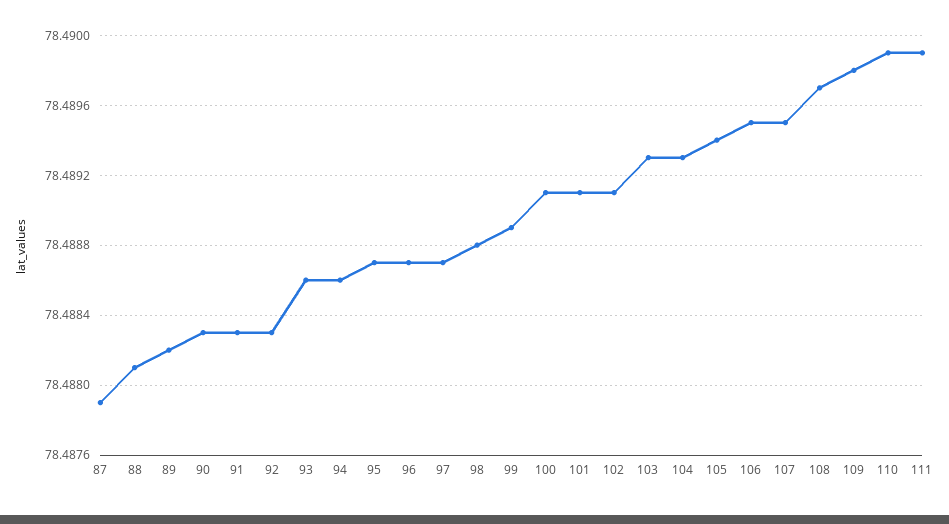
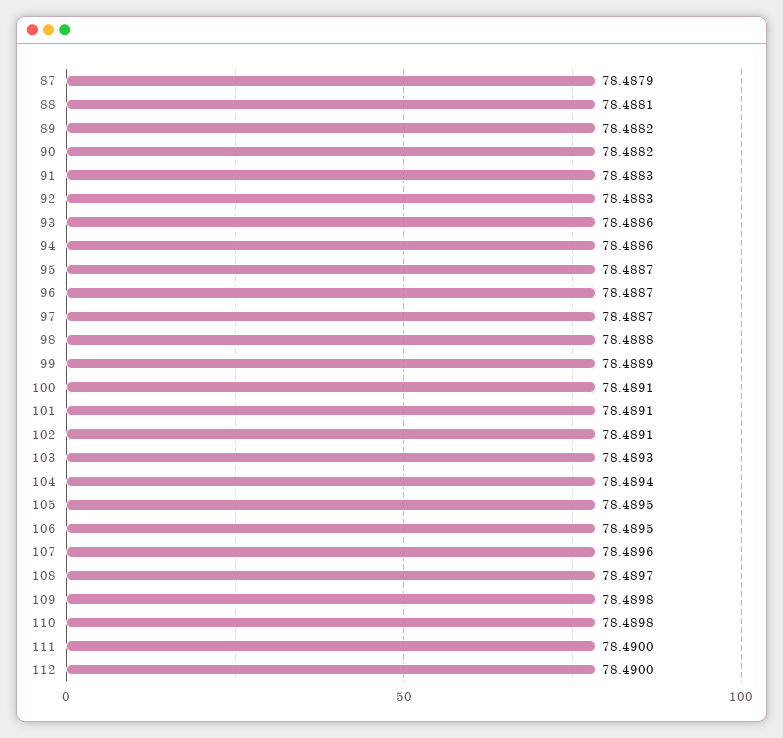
  {
    "87": 78.4879,
    "88": 78.4881,
    "89": 78.4882,
-   "90": 78.4883,
+   "90": 78.4882,
    "91": 78.4883,
    "92": 78.4883,
    "93": 78.4886,
    "94": 78.4886,
    "95": 78.4887,
    "96": 78.4887,
    "97": 78.4887,
    "98": 78.4888,
    "99": 78.4889,
    "100": 78.4891,
    "101": 78.4891,
    "102": 78.4891,
    "103": 78.4893,
-   "104": 78.4893,
+   "104": 78.4894,
-   "105": 78.4894,
+   "105": 78.4895,
    "106": 78.4895,
-   "107": 78.4895,
+   "107": 78.4896,
    "108": 78.4897,
    "109": 78.4898,
-   "110": 78.4899,
+   "110": 78.4898,
-   "111": 78.4899
+   "111": 78.49,
+   "112": 78.49
  }

